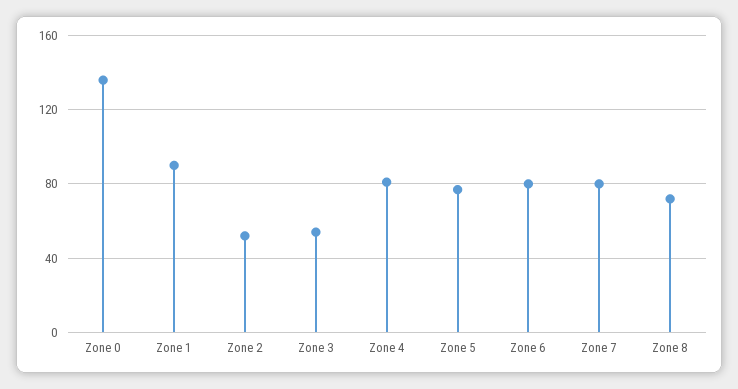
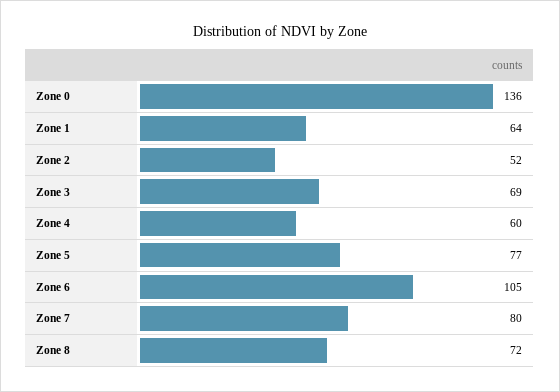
  {
    "Zone 0": 136,
-   "Zone 1": 90,
+   "Zone 1": 64,
    "Zone 2": 52,
-   "Zone 3": 55,
+   "Zone 3": 69,
-   "Zone 4": 80,
+   "Zone 4": 60,
    "Zone 5": 77,
-   "Zone 6": 80,
+   "Zone 6": 105,
    "Zone 7": 80,
    "Zone 8": 72
  }

